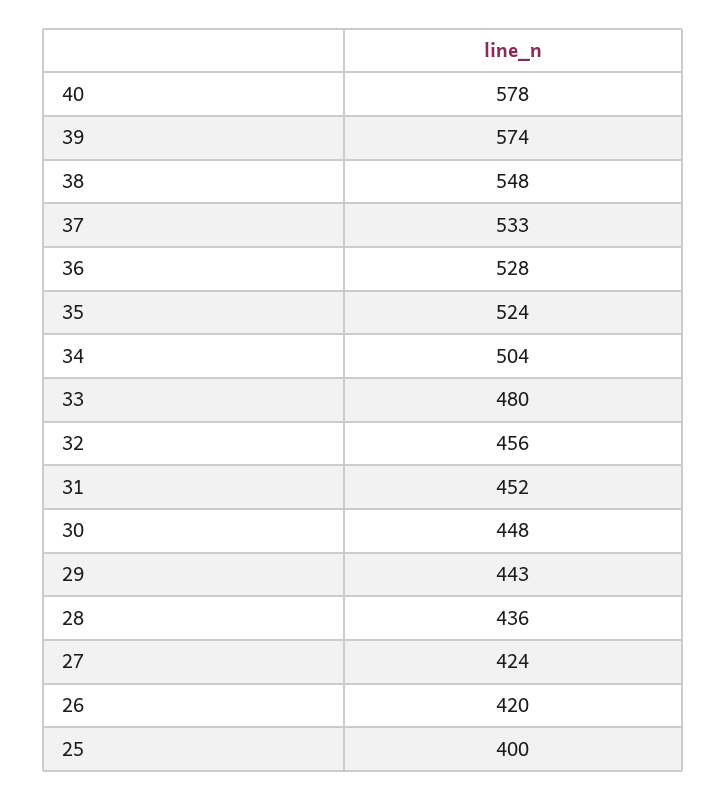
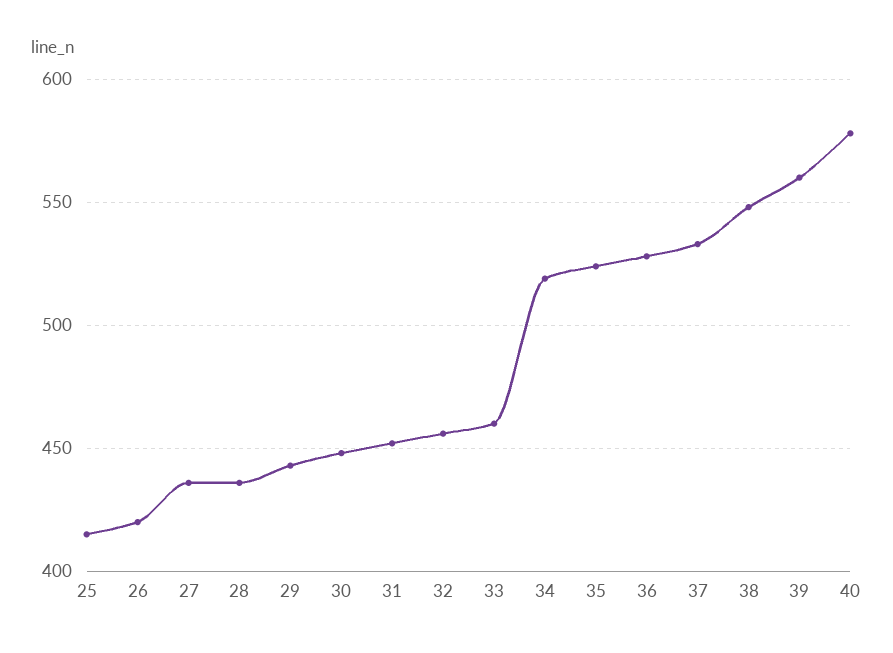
  {
    "40": 578,
-   "39": 574,
+   "39": 560,
    "38": 548,
    "37": 533,
    "36": 528,
    "35": 524,
-   "34": 504,
+   "34": 520,
-   "33": 480,
+   "33": 460,
    "32": 456,
    "31": 452,
    "30": 448,
    "29": 443,
    "28": 436,
-   "27": 424,
+   "27": 435,
    "26": 420,
-   "25": 400
+   "25": 415
  }

